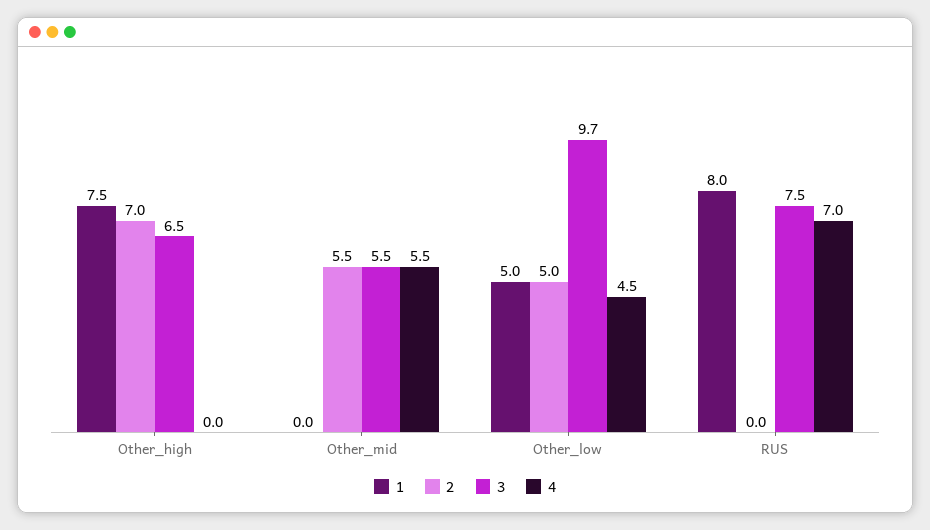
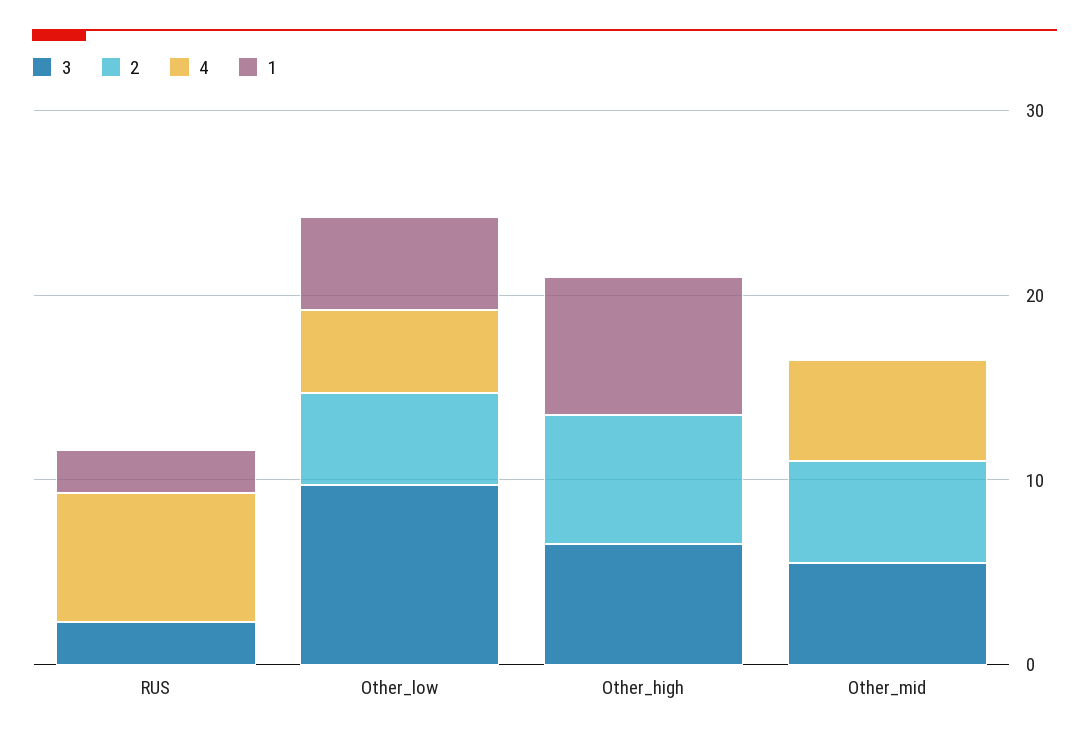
  {
    "1": {
      "Other_high": 7.5,
      "Other_mid": 0,
      "Other_low": 5,
-     "RUS": 8
+     "RUS": 2
    },
    "2": {
      "Other_high": 7,
      "Other_mid": 5.5,
      "Other_low": 5,
      "RUS": 0
    },
    "3": {
      "Other_high": 6.5,
      "Other_mid": 5.5,
      "Other_low": 9.7,
-     "RUS": 7.5
+     "RUS": 2
    },
    "4": {
      "Other_high": 0,
      "Other_mid": 5.5,
      "Other_low": 4.5,
      "RUS": 7
    }
  }

